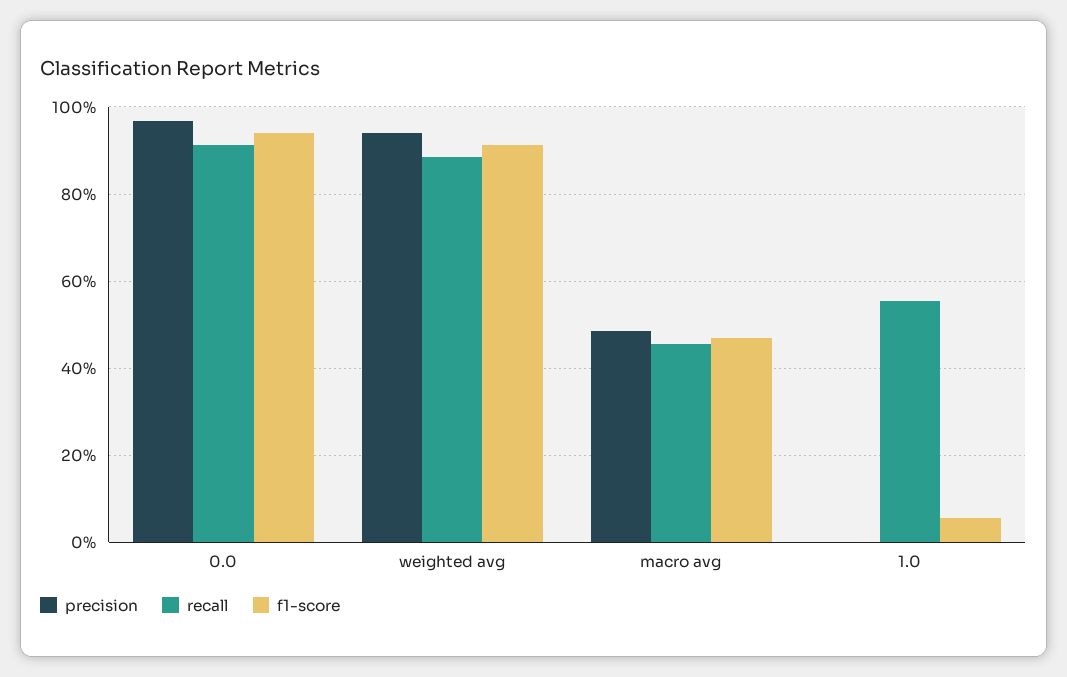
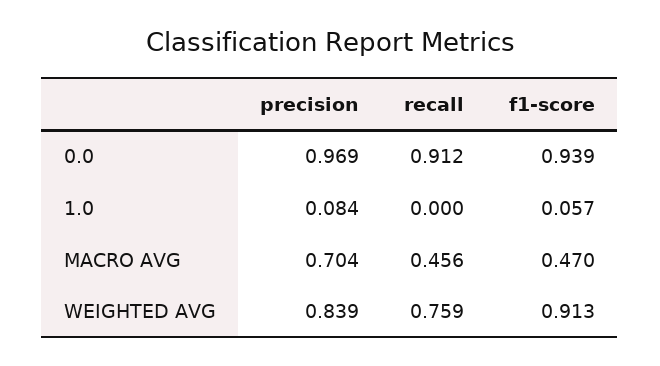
  {
    "precision": {
      "0.0": 0.969,
-     "weighted avg": 0.94,
+     "weighted avg": 0.839,
-     "macro avg": 0.48,
+     "macro avg": 0.704,
-     "1.0": 0
+     "1.0": 0.084
    },
    "recall": {
      "0.0": 0.912,
-     "weighted avg": 0.88,
+     "weighted avg": 0.759,
      "macro avg": 0.456,
-     "1.0": 0.56
+     "1.0": 0
    },
    "f1-score": {
      "0.0": 0.939,
      "weighted avg": 0.913,
      "macro avg": 0.47,
      "1.0": 0.057
    }
  }

